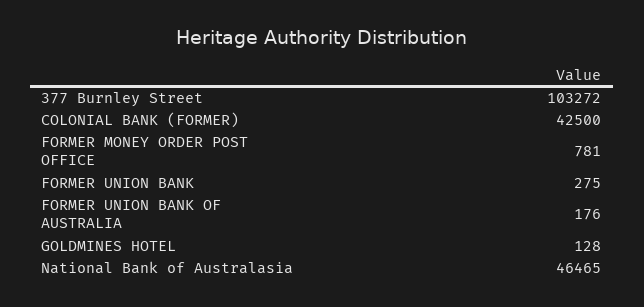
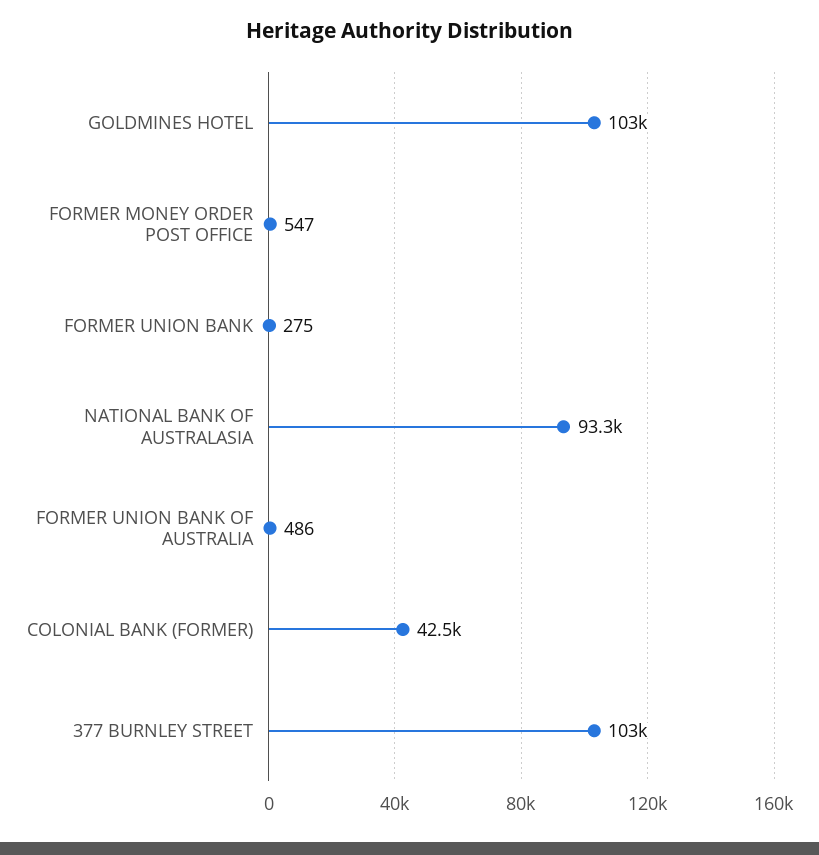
  {
    "377 Burnley Street": 103272,
    "COLONIAL BANK (FORMER)": 42500,
-   "FORMER MONEY ORDER POST OFFICE": 781,
+   "FORMER MONEY ORDER POST OFFICE": 547,
    "FORMER UNION BANK": 275,
-   "FORMER UNION BANK OF AUSTRALIA": 176,
+   "FORMER UNION BANK OF AUSTRALIA": 486,
-   "GOLDMINES HOTEL": 128,
+   "GOLDMINES HOTEL": 103000,
-   "National Bank of Australasia": 46465
+   "National Bank of Australasia": 93300
  }

